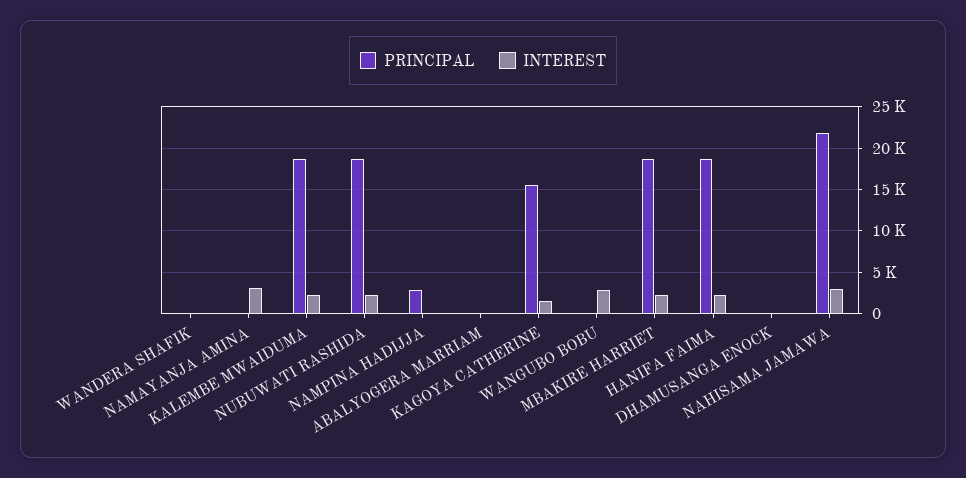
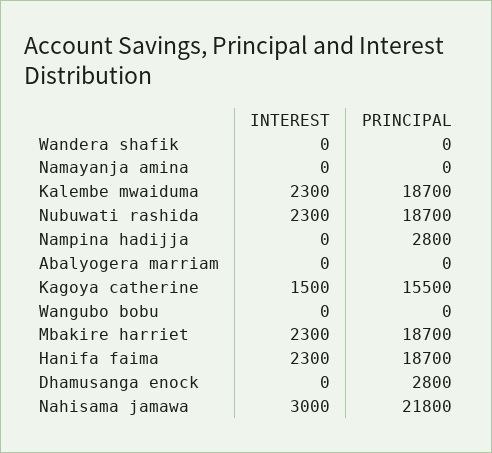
  {
    "PRINCIPAL": {
      "WANDERA SHAFIK": 0,
      "NAMAYANJA AMINA": 0,
      "KALEMBE MWAIDUMA": 18700,
      "NUBUWATI RASHIDA": 18700,
      "NAMPINA HADIJJA": 2800,
      "ABALYOGERA MARRIAM": 0,
      "KAGOYA CATHERINE": 15500,
      "WANGUBO BOBU": 0,
      "MBAKIRE HARRIET": 18700,
      "HANIFA FAIMA": 18700,
-     "DHAMUSANGA ENOCK": 0,
+     "DHAMUSANGA ENOCK": 2800,
      "NAHISAMA JAMAWA": 21800
    },
    "INTEREST": {
      "WANDERA SHAFIK": 0,
-     "NAMAYANJA AMINA": 3000,
+     "NAMAYANJA AMINA": 0,
      "KALEMBE MWAIDUMA": 2300,
      "NUBUWATI RASHIDA": 2300,
      "NAMPINA HADIJJA": 0,
      "ABALYOGERA MARRIAM": 0,
      "KAGOYA CATHERINE": 1500,
-     "WANGUBO BOBU": 3000,
+     "WANGUBO BOBU": 0,
      "MBAKIRE HARRIET": 2300,
      "HANIFA FAIMA": 2300,
      "DHAMUSANGA ENOCK": 0,
      "NAHISAMA JAMAWA": 3000
    }
  }

